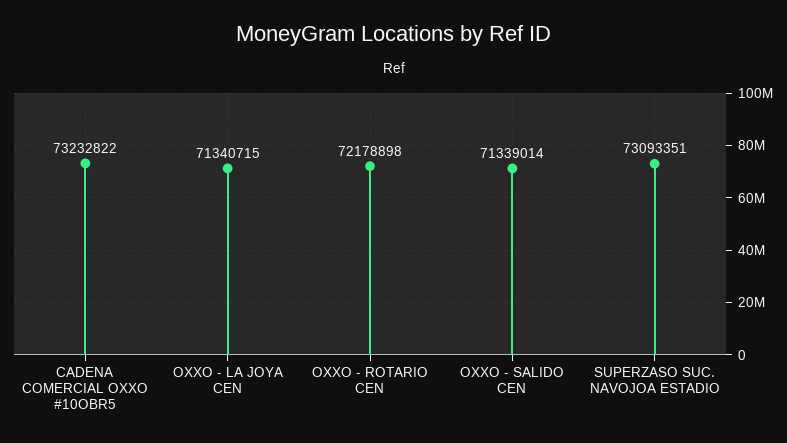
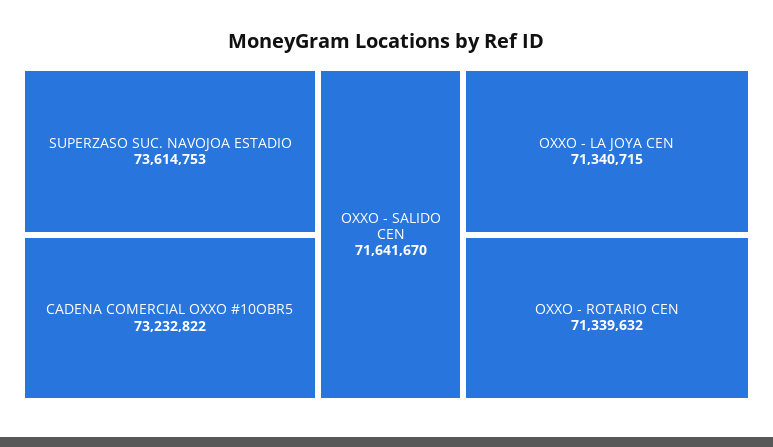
  {
    "CADENA COMERCIAL OXXO #10OBR5": 73232822,
    "OXXO - LA JOYA CEN": 71340715,
-   "OXXO - ROTARIO CEN": 72178898,
+   "OXXO - ROTARIO CEN": 71339632,
-   "OXXO - SALIDO CEN": 71339014,
+   "OXXO - SALIDO CEN": 71641670,
-   "SUPERZASO SUC. NAVOJOA ESTADIO": 73093351
+   "SUPERZASO SUC. NAVOJOA ESTADIO": 73614753
  }

